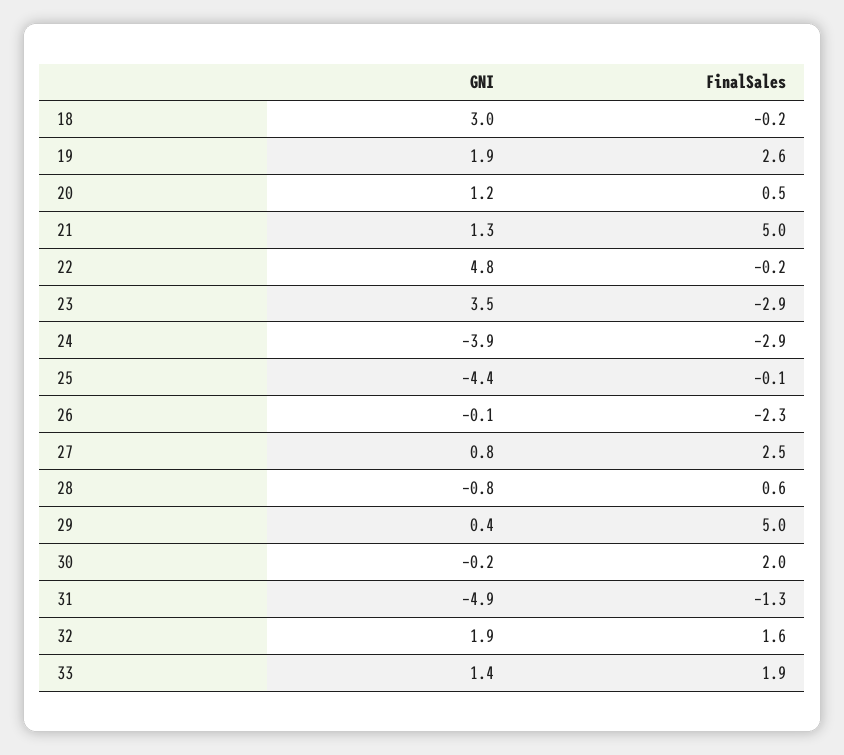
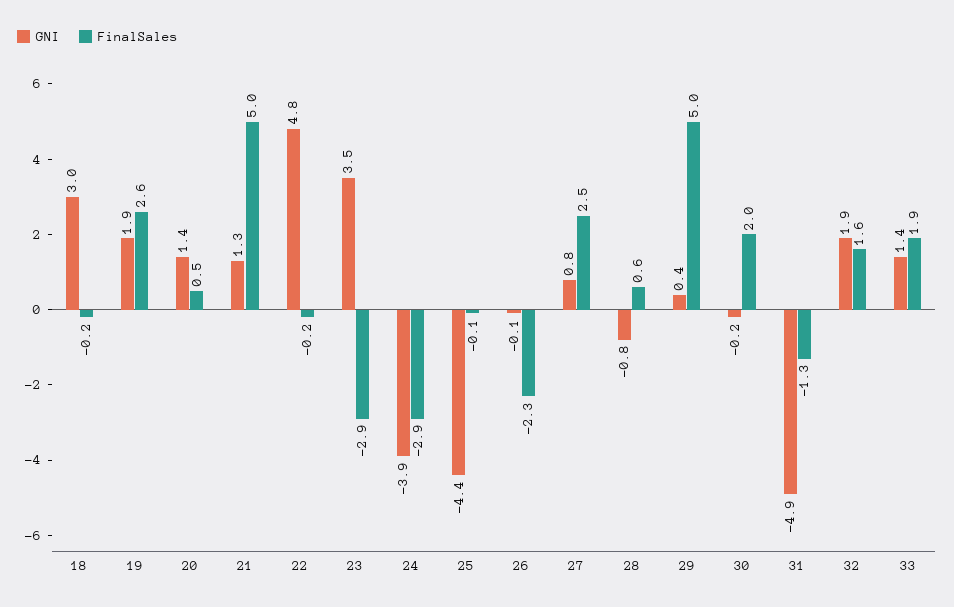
  {
    "GNI": {
      "18": 3,
      "19": 1.9,
-     "20": 1.2,
+     "20": 1.4,
      "21": 1.3,
      "22": 4.8,
      "23": 3.5,
      "24": -3.9,
      "25": -4.4,
      "26": -0.1,
      "27": 0.8,
      "28": -0.8,
      "29": 0.4,
      "30": -0.2,
      "31": -4.9,
      "32": 1.9,
      "33": 1.4
    },
    "FinalSales": {
      "18": -0.2,
      "19": 2.6,
      "20": 0.5,
      "21": 5,
      "22": -0.2,
      "23": -2.9,
      "24": -2.9,
      "25": -0.1,
      "26": -2.3,
      "27": 2.5,
      "28": 0.6,
      "29": 5,
      "30": 2,
      "31": -1.3,
      "32": 1.6,
      "33": 1.9
    }
  }

